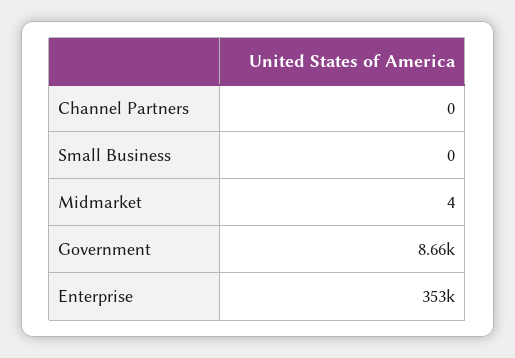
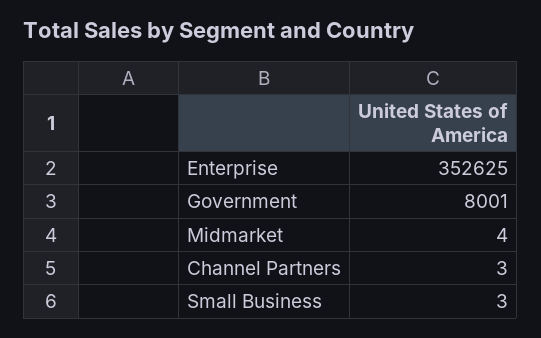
  {
-   "Channel Partners": 0,
+   "Channel Partners": 3,
-   "Small Business": 0,
+   "Small Business": 3,
    "Midmarket": 4,
-   "Government": 8660,
+   "Government": 8001,
    "Enterprise": 352625
  }

